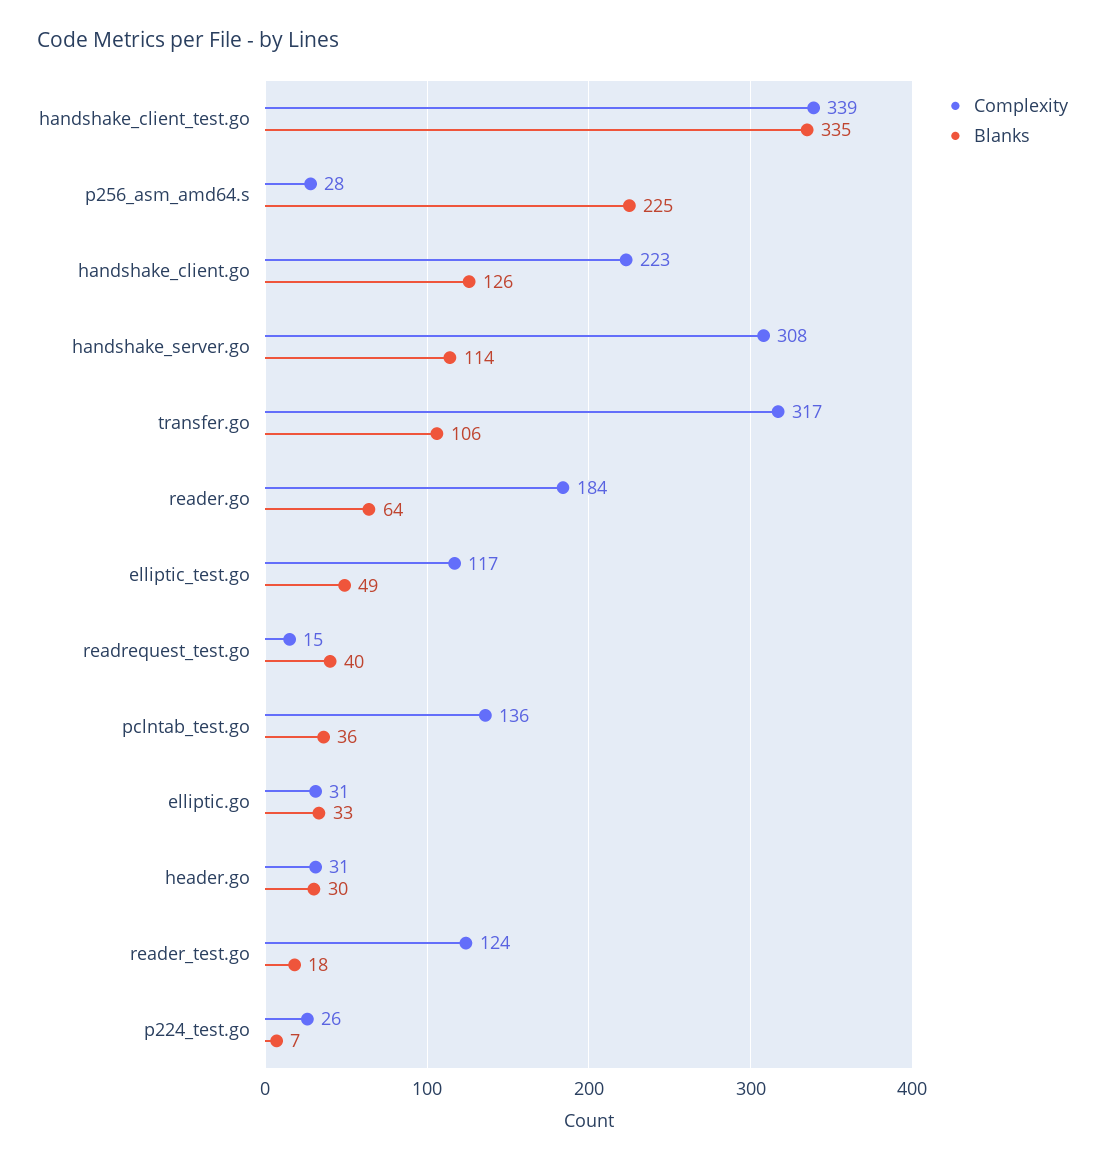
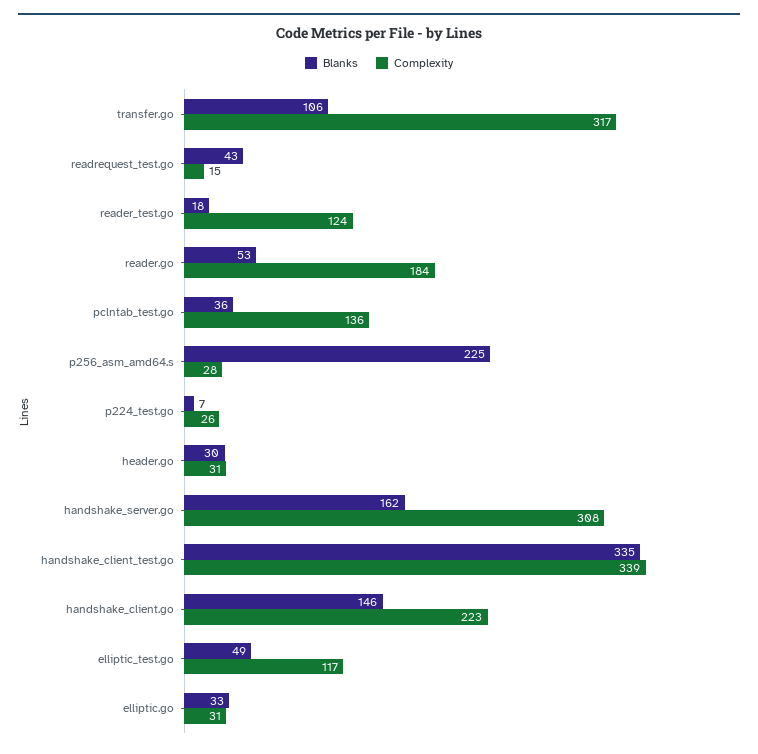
  {
    "Complexity": {
      "handshake_client_test.go": 339,
      "p256_asm_amd64.s": 28,
      "handshake_client.go": 223,
      "handshake_server.go": 308,
      "transfer.go": 317,
      "reader.go": 184,
      "elliptic_test.go": 117,
      "readrequest_test.go": 15,
      "pclntab_test.go": 136,
      "elliptic.go": 31,
      "header.go": 31,
      "reader_test.go": 124,
      "p224_test.go": 26
    },
    "Blanks": {
      "handshake_client_test.go": 335,
      "p256_asm_amd64.s": 225,
-     "handshake_client.go": 126,
+     "handshake_client.go": 146,
-     "handshake_server.go": 114,
+     "handshake_server.go": 162,
      "transfer.go": 106,
-     "reader.go": 64,
+     "reader.go": 53,
      "elliptic_test.go": 49,
-     "readrequest_test.go": 40,
+     "readrequest_test.go": 43,
      "pclntab_test.go": 36,
      "elliptic.go": 33,
      "header.go": 30,
      "reader_test.go": 18,
      "p224_test.go": 7
    }
  }

